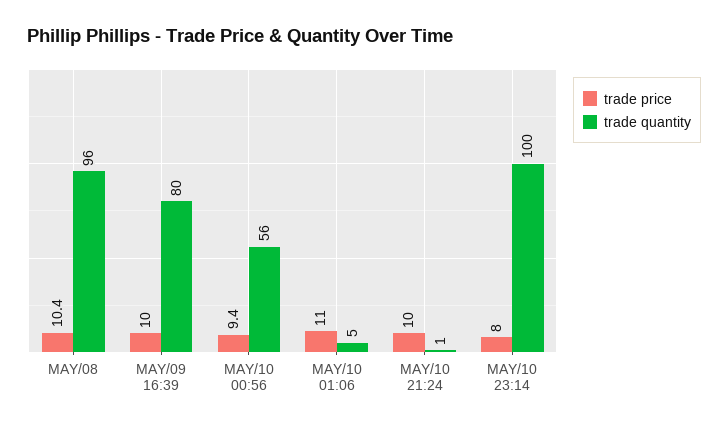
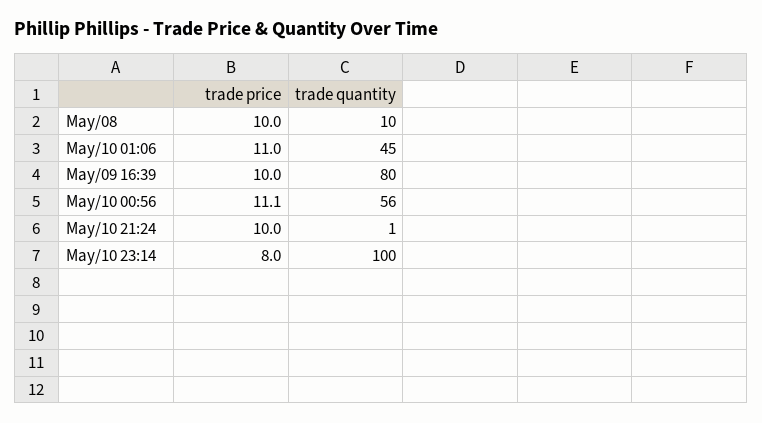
  {
    "trade price": {
-     "MAY/08": 10.4,
+     "MAY/08": 10,
      "MAY/09 16:39": 10,
-     "MAY/10 00:56": 9.4,
+     "MAY/10 00:56": 11.1,
      "MAY/10 01:06": 11,
      "MAY/10 21:24": 10,
      "MAY/10 23:14": 8
    },
    "trade quantity": {
-     "MAY/08": 96,
+     "MAY/08": 10,
      "MAY/09 16:39": 80,
      "MAY/10 00:56": 56,
-     "MAY/10 01:06": 5,
+     "MAY/10 01:06": 45,
      "MAY/10 21:24": 1,
      "MAY/10 23:14": 100
    }
  }

